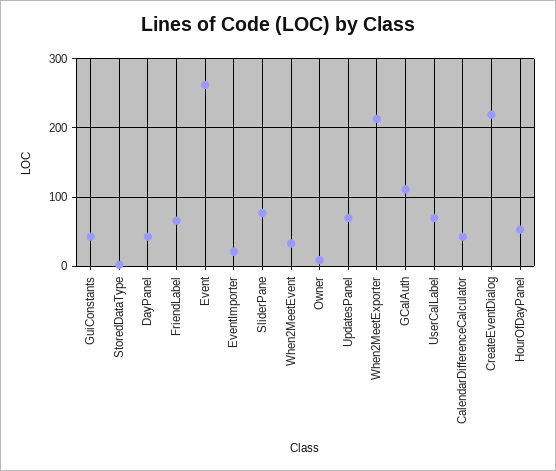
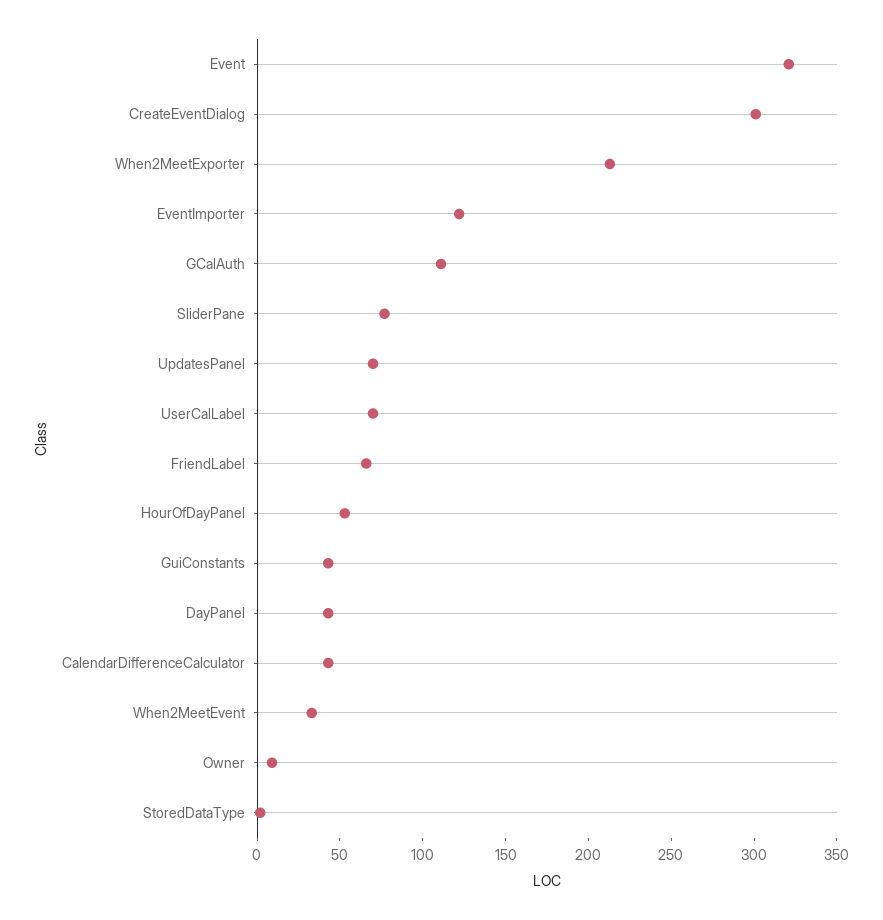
  {
    "GuiConstants": 40,
    "StoredDataType": 0,
    "DayPanel": 40,
    "FriendLabel": 70,
-   "Event": 260,
+   "Event": 320,
-   "EventImporter": 20,
+   "EventImporter": 120,
    "SliderPane": 80,
    "When2MeetEvent": 30,
    "Owner": 10,
    "UpdatesPanel": 70,
    "When2MeetExporter": 210,
    "GCalAuth": 110,
    "UserCalLabel": 70,
    "CalendarDifferenceCalculator": 40,
-   "CreateEventDialog": 220,
+   "CreateEventDialog": 300,
    "HourOfDayPanel": 50
  }

